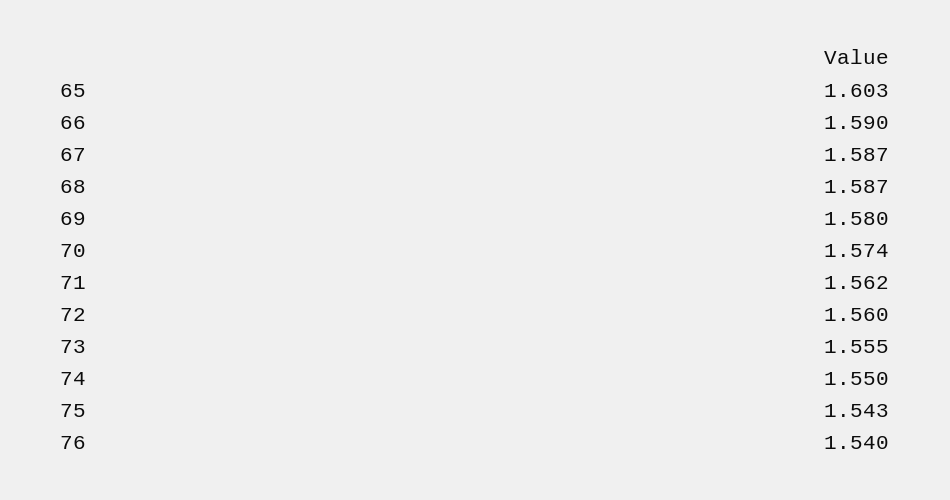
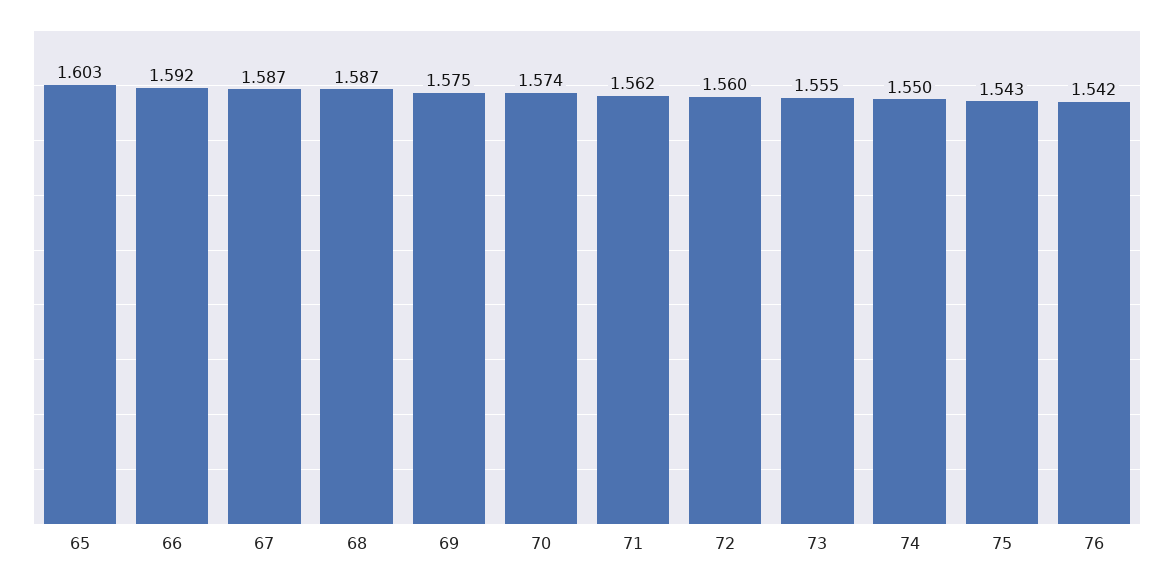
  {
    "65": 1.603,
-   "66": 1.59,
+   "66": 1.592,
    "67": 1.587,
    "68": 1.587,
-   "69": 1.58,
+   "69": 1.575,
    "70": 1.574,
    "71": 1.562,
    "72": 1.56,
    "73": 1.555,
    "74": 1.55,
    "75": 1.543,
-   "76": 1.54
+   "76": 1.542
  }

